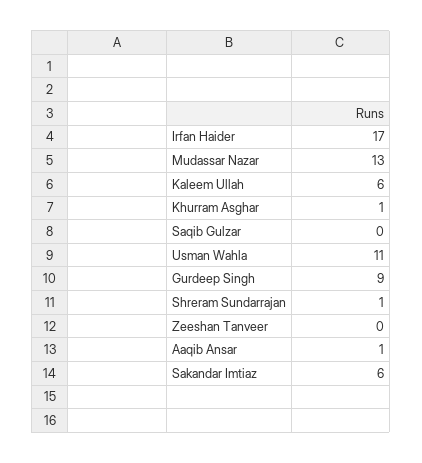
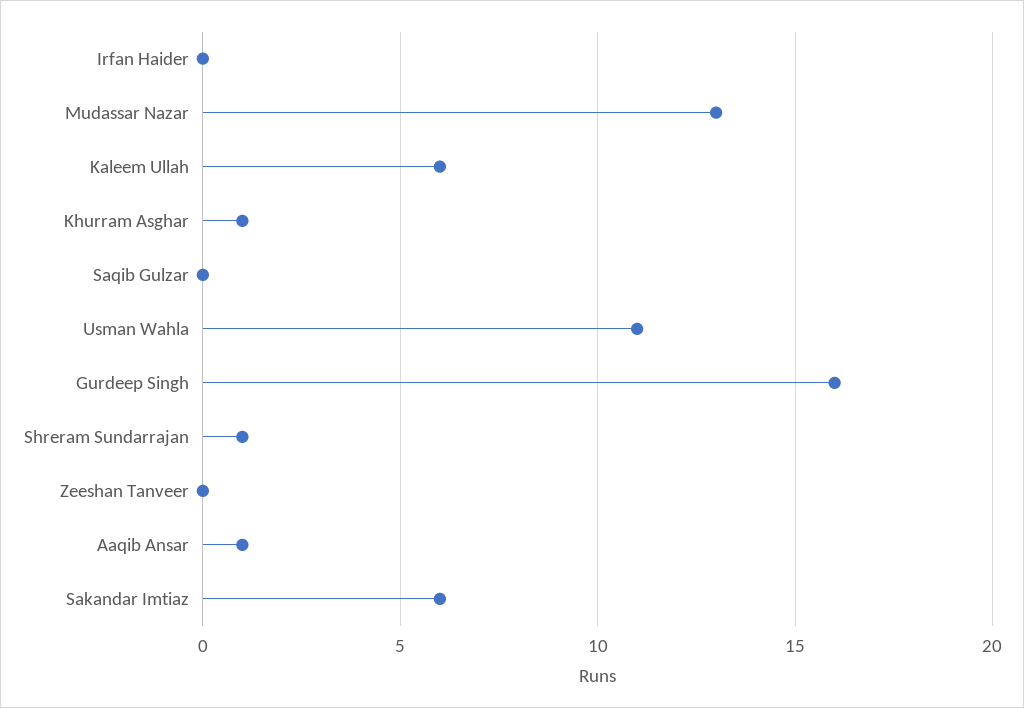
  {
-   "Irfan Haider": 17,
+   "Irfan Haider": 0,
    "Mudassar Nazar": 13,
    "Kaleem Ullah": 6,
    "Khurram Asghar": 1,
    "Saqib Gulzar": 0,
    "Usman Wahla": 11,
-   "Gurdeep Singh": 9,
+   "Gurdeep Singh": 16,
    "Shreram Sundarrajan": 1,
    "Zeeshan Tanveer": 0,
    "Aaqib Ansar": 1,
    "Sakandar Imtiaz": 6
  }

